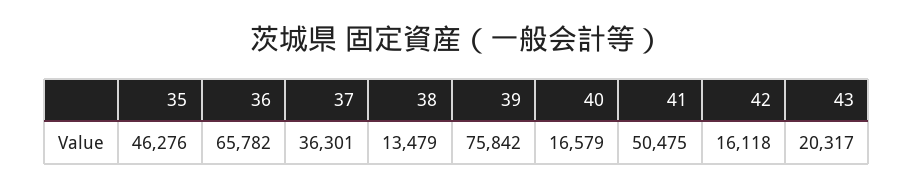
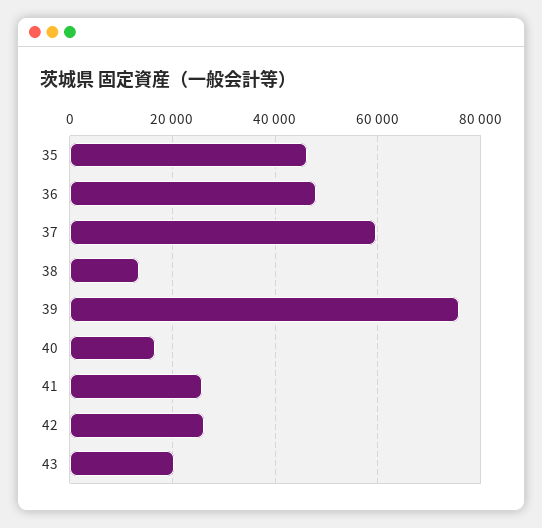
  {
    "35": 46276,
-   "36": 65782,
+   "36": 48000,
-   "37": 36301,
+   "37": 60000,
    "38": 13479,
    "39": 75842,
    "40": 16579,
-   "41": 50475,
+   "41": 26000,
-   "42": 16118,
+   "42": 26000,
    "43": 20317
  }

